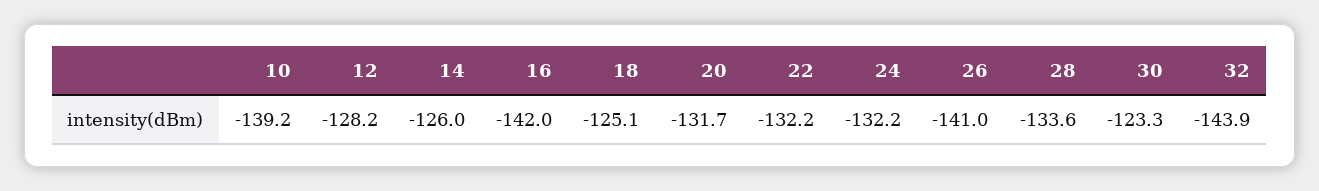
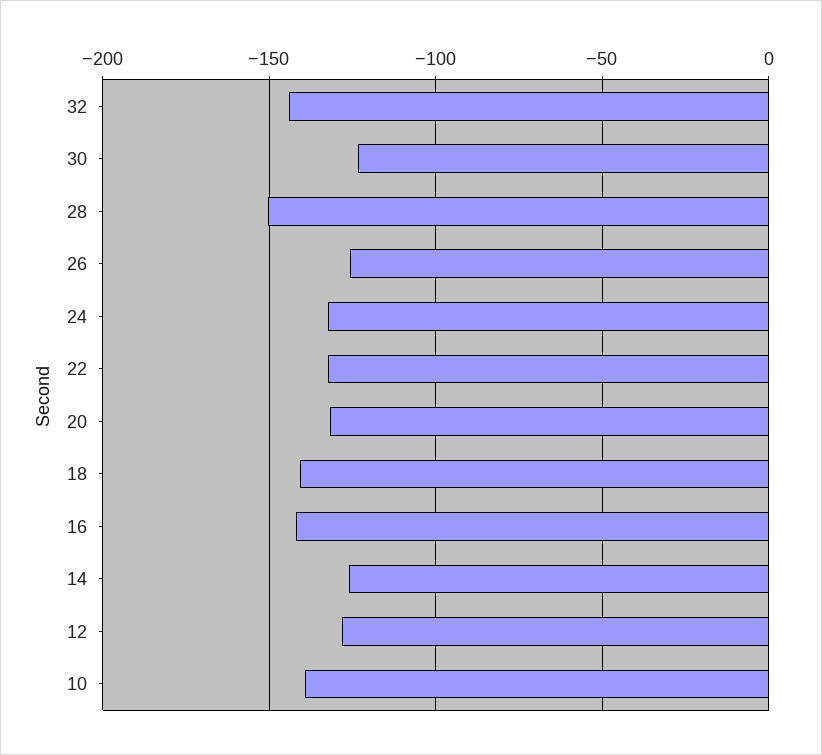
  {
    "10": -139.2,
    "12": -128.2,
    "14": -126,
    "16": -142,
-   "18": -125.1,
+   "18": -140,
    "20": -131.7,
    "22": -132.2,
    "24": -132.2,
-   "26": -141,
+   "26": -125,
-   "28": -133.6,
+   "28": -150,
    "30": -123.3,
    "32": -143.9
  }

